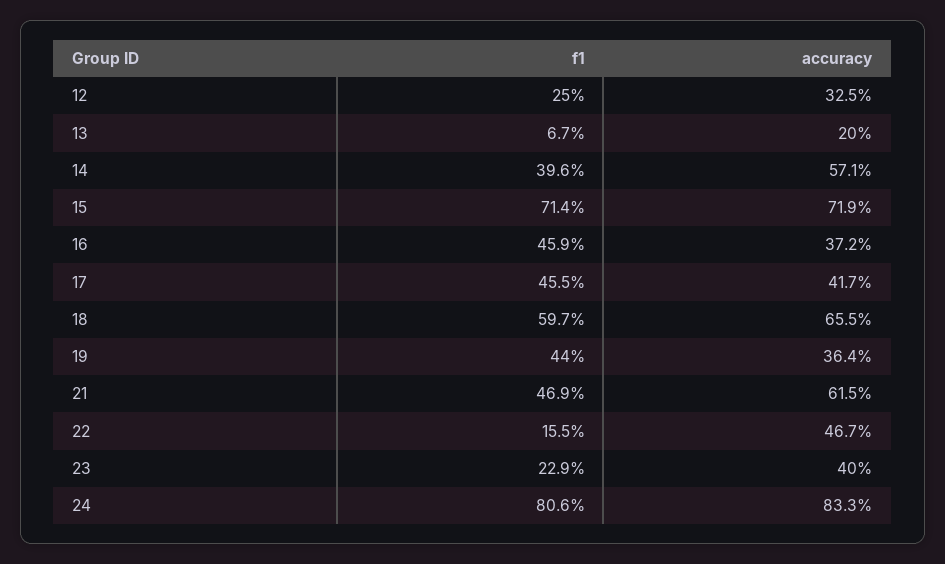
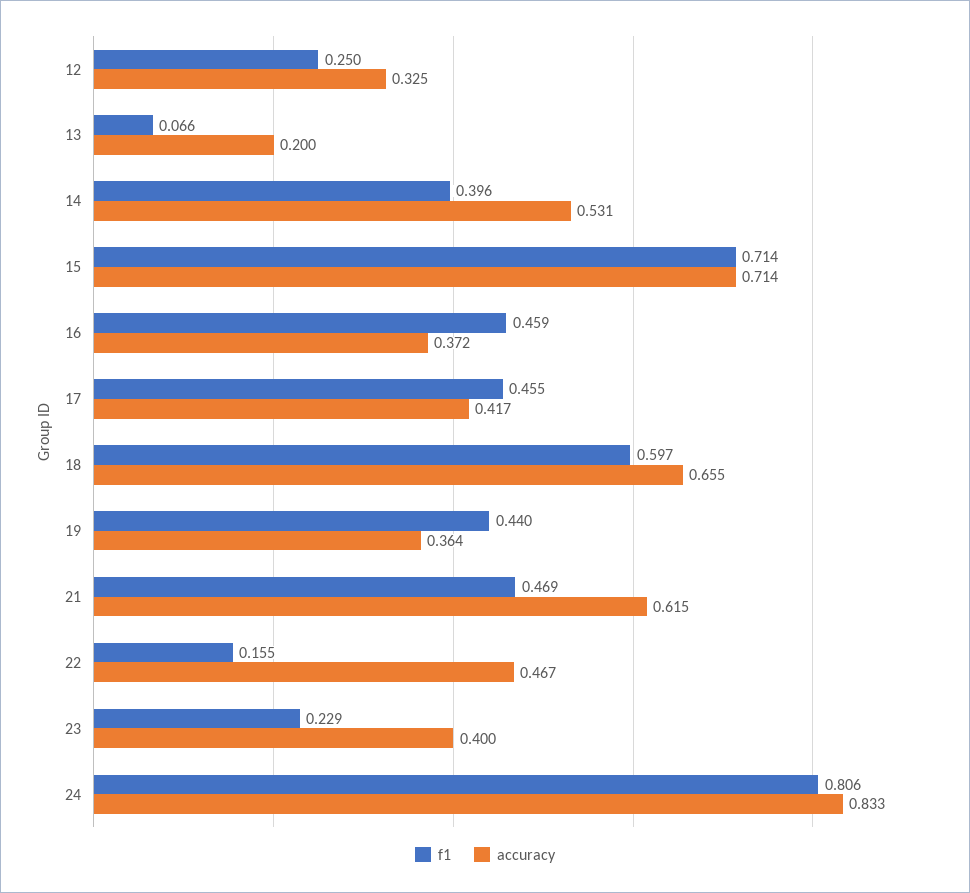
  {
    "f1": {
      "12": 0.25,
-     "13": 0.067,
+     "13": 0.066,
      "14": 0.396,
      "15": 0.714,
      "16": 0.459,
      "17": 0.455,
      "18": 0.597,
      "19": 0.44,
      "21": 0.469,
      "22": 0.155,
      "23": 0.229,
      "24": 0.806
    },
    "accuracy": {
      "12": 0.325,
      "13": 0.2,
-     "14": 0.571,
+     "14": 0.531,
-     "15": 0.719,
+     "15": 0.714,
      "16": 0.372,
      "17": 0.417,
      "18": 0.655,
      "19": 0.364,
      "21": 0.615,
      "22": 0.467,
      "23": 0.4,
      "24": 0.833
    }
  }

